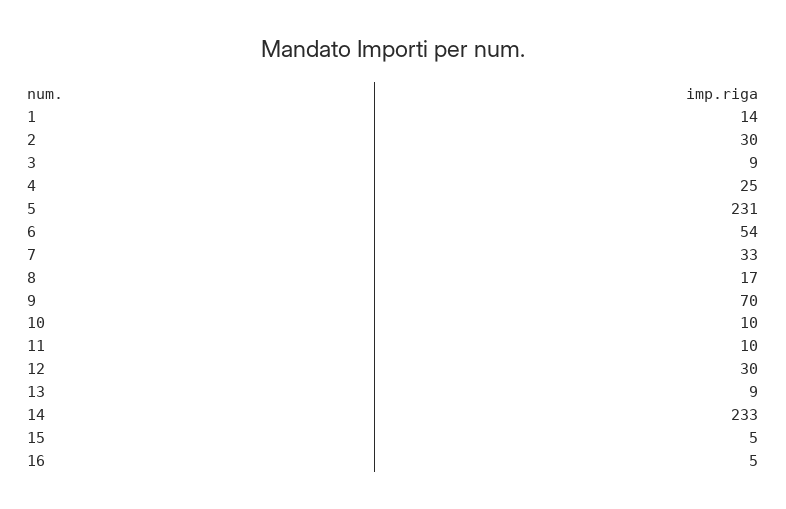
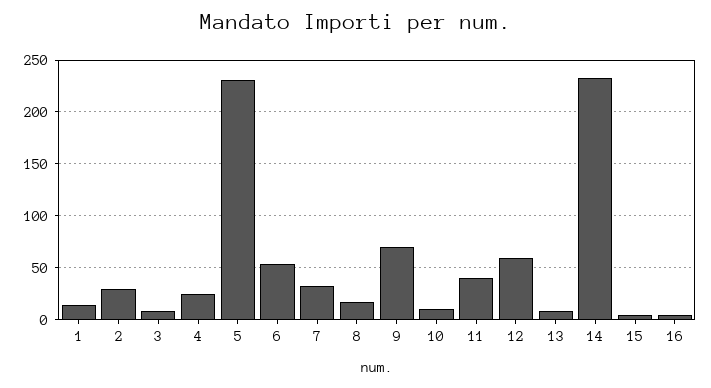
  {
    "1": 14,
    "2": 30,
    "3": 9,
    "4": 25,
    "5": 231,
    "6": 54,
    "7": 33,
    "8": 17,
    "9": 70,
    "10": 10,
-   "11": 10,
+   "11": 40,
-   "12": 30,
+   "12": 60,
    "13": 9,
    "14": 233,
    "15": 5,
    "16": 5
  }

